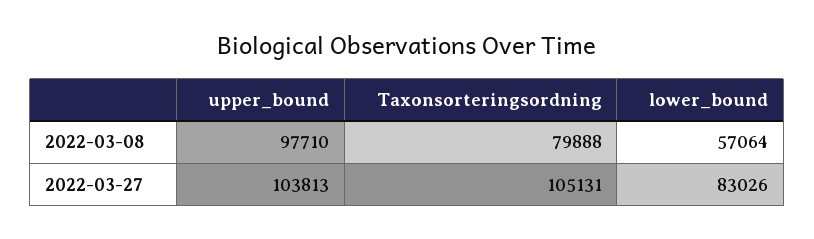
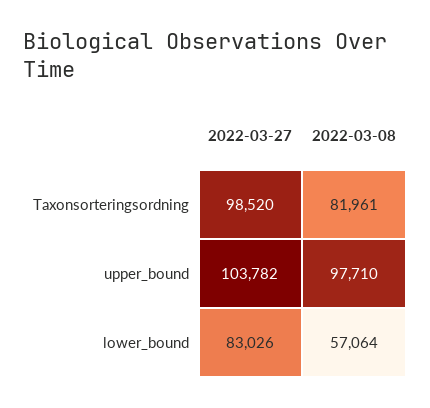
  {
    "upper_bound": {
      "2022-03-08": 97710,
-     "2022-03-27": 103813
+     "2022-03-27": 103782
    },
    "Taxonsorteringsordning": {
-     "2022-03-08": 79888,
+     "2022-03-08": 81961,
-     "2022-03-27": 105131
+     "2022-03-27": 98520
    },
    "lower_bound": {
      "2022-03-08": 57064,
      "2022-03-27": 83026
    }
  }

